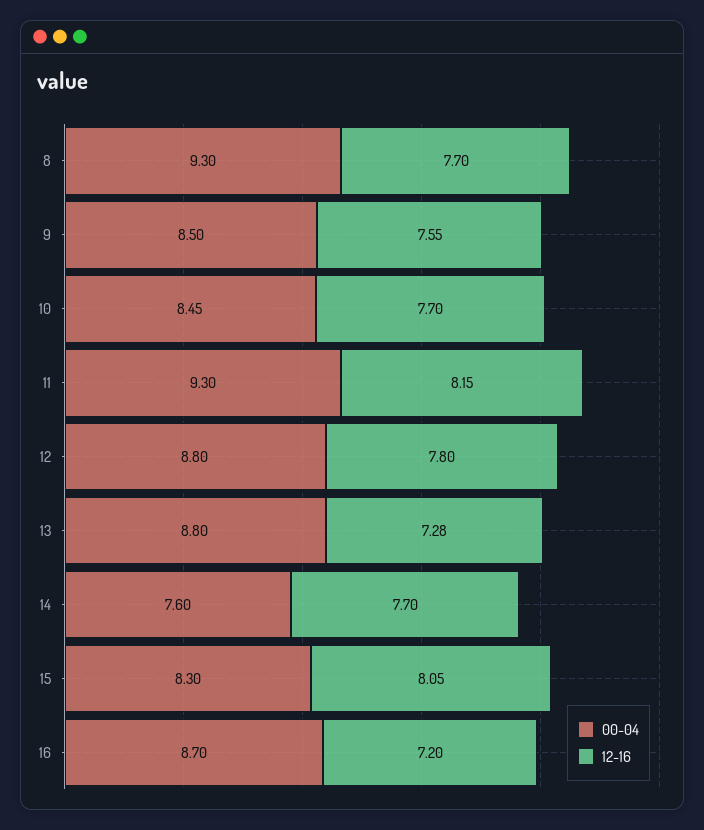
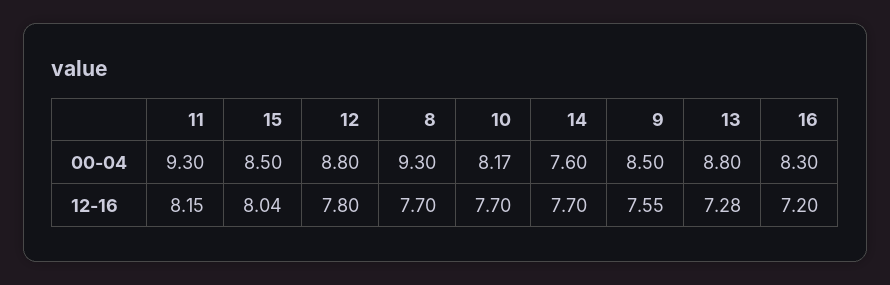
  {
    "00-04": {
      "8": 9.3,
      "9": 8.5,
-     "10": 8.45,
+     "10": 8.17,
      "11": 9.3,
      "12": 8.8,
      "13": 8.8,
      "14": 7.6,
-     "15": 8.3,
+     "15": 8.5,
-     "16": 8.7
+     "16": 8.3
    },
    "12-16": {
      "8": 7.7,
      "9": 7.55,
      "10": 7.7,
      "11": 8.15,
      "12": 7.8,
      "13": 7.28,
      "14": 7.7,
-     "15": 8.05,
+     "15": 8.04,
      "16": 7.2
    }
  }

